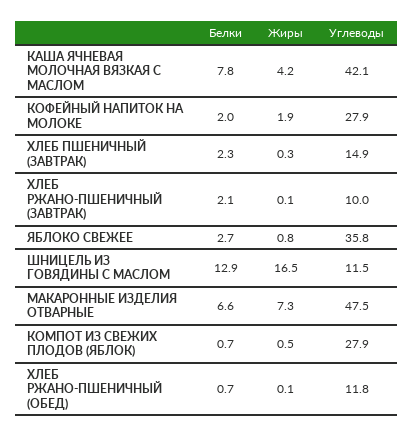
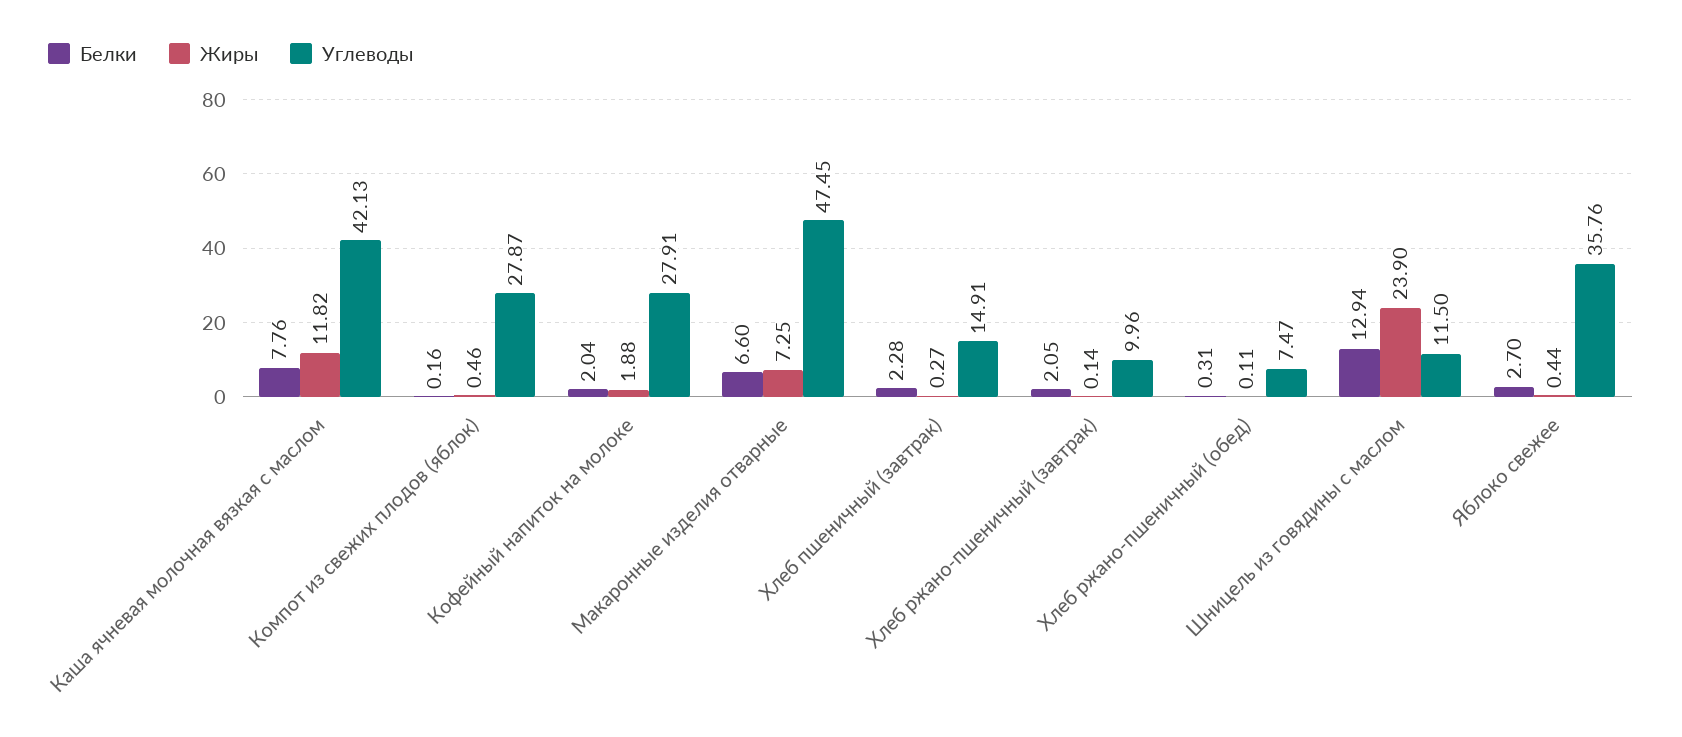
  {
    "Белки": {
      "КАША ЯЧНЕВАЯ МОЛОЧНАЯ ВЯЗКАЯ С МАСЛОМ": 7.76,
      "КОФЕЙНЫЙ НАПИТОК НА МОЛОКЕ": 2.04,
      "ХЛЕБ ПШЕНИЧНЫЙ (ЗАВТРАК)": 2.28,
      "ХЛЕБ РЖАНО-ПШЕНИЧНЫЙ (ЗАВТРАК)": 2.05,
      "ЯБЛОКО СВЕЖЕЕ": 2.7,
      "ШНИЦЕЛЬ ИЗ ГОВЯДИНЫ С МАСЛОМ": 12.94,
      "МАКАРОННЫЕ ИЗДЕЛИЯ ОТВАРНЫЕ": 6.6,
-     "КОМПОТ ИЗ СВЕЖИХ ПЛОДОВ (ЯБЛОК)": 0.7,
+     "КОМПОТ ИЗ СВЕЖИХ ПЛОДОВ (ЯБЛОК)": 0.16,
-     "ХЛЕБ РЖАНО-ПШЕНИЧНЫЙ (ОБЕД)": 0.7
+     "ХЛЕБ РЖАНО-ПШЕНИЧНЫЙ (ОБЕД)": 0.31
    },
    "Жиры": {
-     "КАША ЯЧНЕВАЯ МОЛОЧНАЯ ВЯЗКАЯ С МАСЛОМ": 4.2,
+     "КАША ЯЧНЕВАЯ МОЛОЧНАЯ ВЯЗКАЯ С МАСЛОМ": 11.82,
      "КОФЕЙНЫЙ НАПИТОК НА МОЛОКЕ": 1.88,
      "ХЛЕБ ПШЕНИЧНЫЙ (ЗАВТРАК)": 0.27,
      "ХЛЕБ РЖАНО-ПШЕНИЧНЫЙ (ЗАВТРАК)": 0.14,
-     "ЯБЛОКО СВЕЖЕЕ": 0.8,
+     "ЯБЛОКО СВЕЖЕЕ": 0.44,
-     "ШНИЦЕЛЬ ИЗ ГОВЯДИНЫ С МАСЛОМ": 16.5,
+     "ШНИЦЕЛЬ ИЗ ГОВЯДИНЫ С МАСЛОМ": 23.9,
      "МАКАРОННЫЕ ИЗДЕЛИЯ ОТВАРНЫЕ": 7.25,
      "КОМПОТ ИЗ СВЕЖИХ ПЛОДОВ (ЯБЛОК)": 0.46,
      "ХЛЕБ РЖАНО-ПШЕНИЧНЫЙ (ОБЕД)": 0.11
    },
    "Углеводы": {
      "КАША ЯЧНЕВАЯ МОЛОЧНАЯ ВЯЗКАЯ С МАСЛОМ": 42.13,
      "КОФЕЙНЫЙ НАПИТОК НА МОЛОКЕ": 27.91,
      "ХЛЕБ ПШЕНИЧНЫЙ (ЗАВТРАК)": 14.91,
      "ХЛЕБ РЖАНО-ПШЕНИЧНЫЙ (ЗАВТРАК)": 9.96,
      "ЯБЛОКО СВЕЖЕЕ": 35.76,
      "ШНИЦЕЛЬ ИЗ ГОВЯДИНЫ С МАСЛОМ": 11.5,
      "МАКАРОННЫЕ ИЗДЕЛИЯ ОТВАРНЫЕ": 47.45,
      "КОМПОТ ИЗ СВЕЖИХ ПЛОДОВ (ЯБЛОК)": 27.87,
-     "ХЛЕБ РЖАНО-ПШЕНИЧНЫЙ (ОБЕД)": 11.8
+     "ХЛЕБ РЖАНО-ПШЕНИЧНЫЙ (ОБЕД)": 7.47
    }
  }

